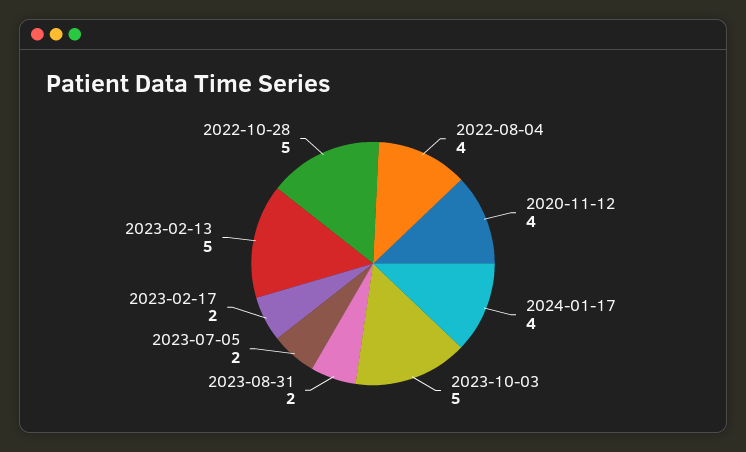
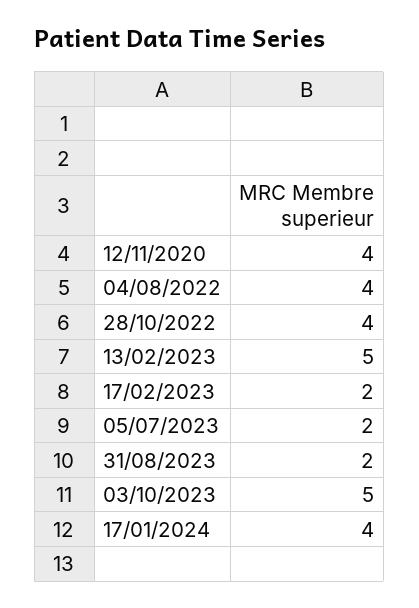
  {
    "2022-08-04": 4,
    "2020-11-12": 4,
    "2024-01-17": 4,
    "2023-10-03": 5,
    "2023-08-31": 2,
    "2023-07-05": 2,
    "2023-02-17": 2,
    "2023-02-13": 5,
-   "2022-10-28": 5
+   "2022-10-28": 4
  }

